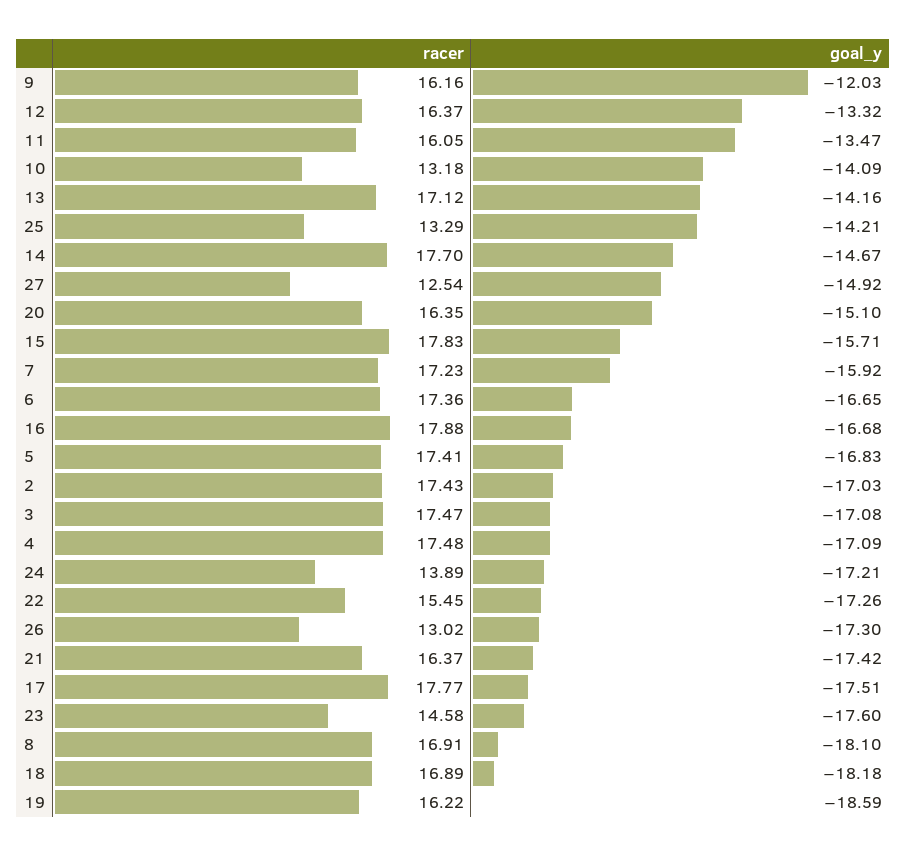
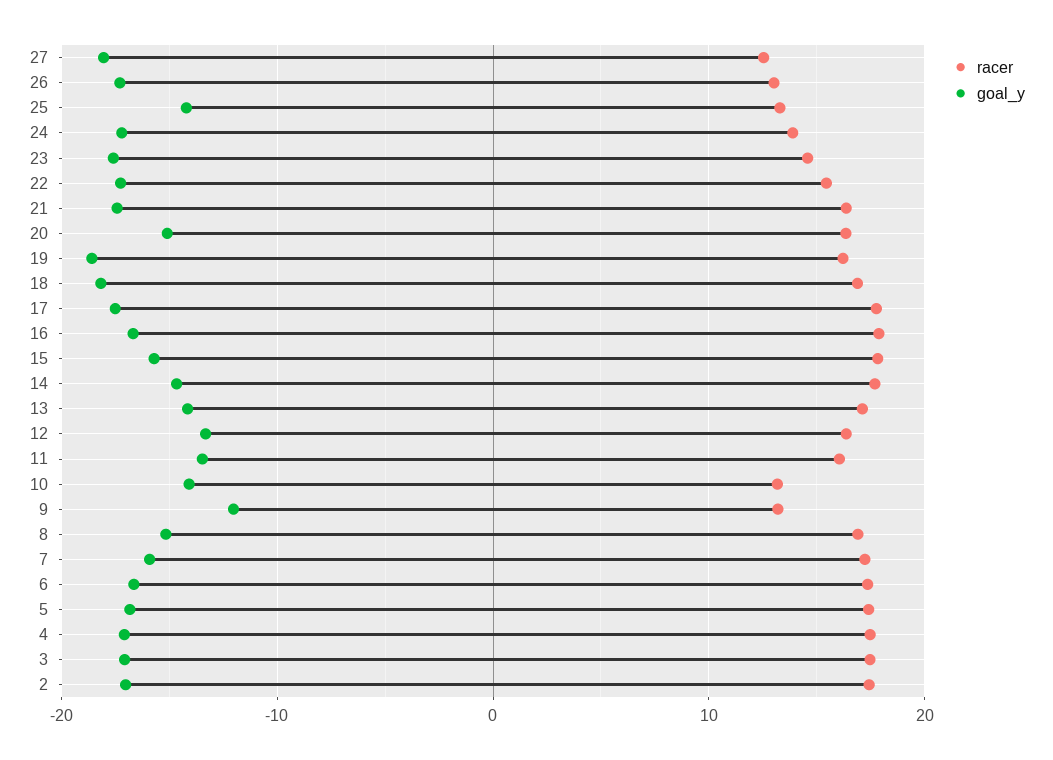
  {
    "racer": {
-     "9": 16.16,
+     "9": 13,
      "12": 16.37,
      "11": 16.05,
      "10": 13.18,
      "13": 17.12,
      "25": 13.29,
      "14": 17.7,
      "27": 12.54,
      "20": 16.35,
      "15": 17.83,
      "7": 17.23,
      "6": 17.36,
      "16": 17.88,
      "5": 17.41,
      "2": 17.43,
      "3": 17.47,
      "4": 17.48,
      "24": 13.89,
      "22": 15.45,
      "26": 13.02,
      "21": 16.37,
      "17": 17.77,
      "23": 14.58,
      "8": 16.91,
      "18": 16.89,
      "19": 16.22
    },
    "goal_y": {
      "9": -12.03,
      "12": -13.32,
      "11": -13.47,
      "10": -14.09,
      "13": -14.16,
      "25": -14.21,
      "14": -14.67,
-     "27": -14.92,
+     "27": -18,
      "20": -15.1,
      "15": -15.71,
      "7": -15.92,
      "6": -16.65,
      "16": -16.68,
      "5": -16.83,
      "2": -17.03,
      "3": -17.08,
      "4": -17.09,
      "24": -17.21,
      "22": -17.26,
      "26": -17.3,
      "21": -17.42,
      "17": -17.51,
      "23": -17.6,
-     "8": -18.1,
+     "8": -15,
      "18": -18.18,
      "19": -18.59
    }
  }

